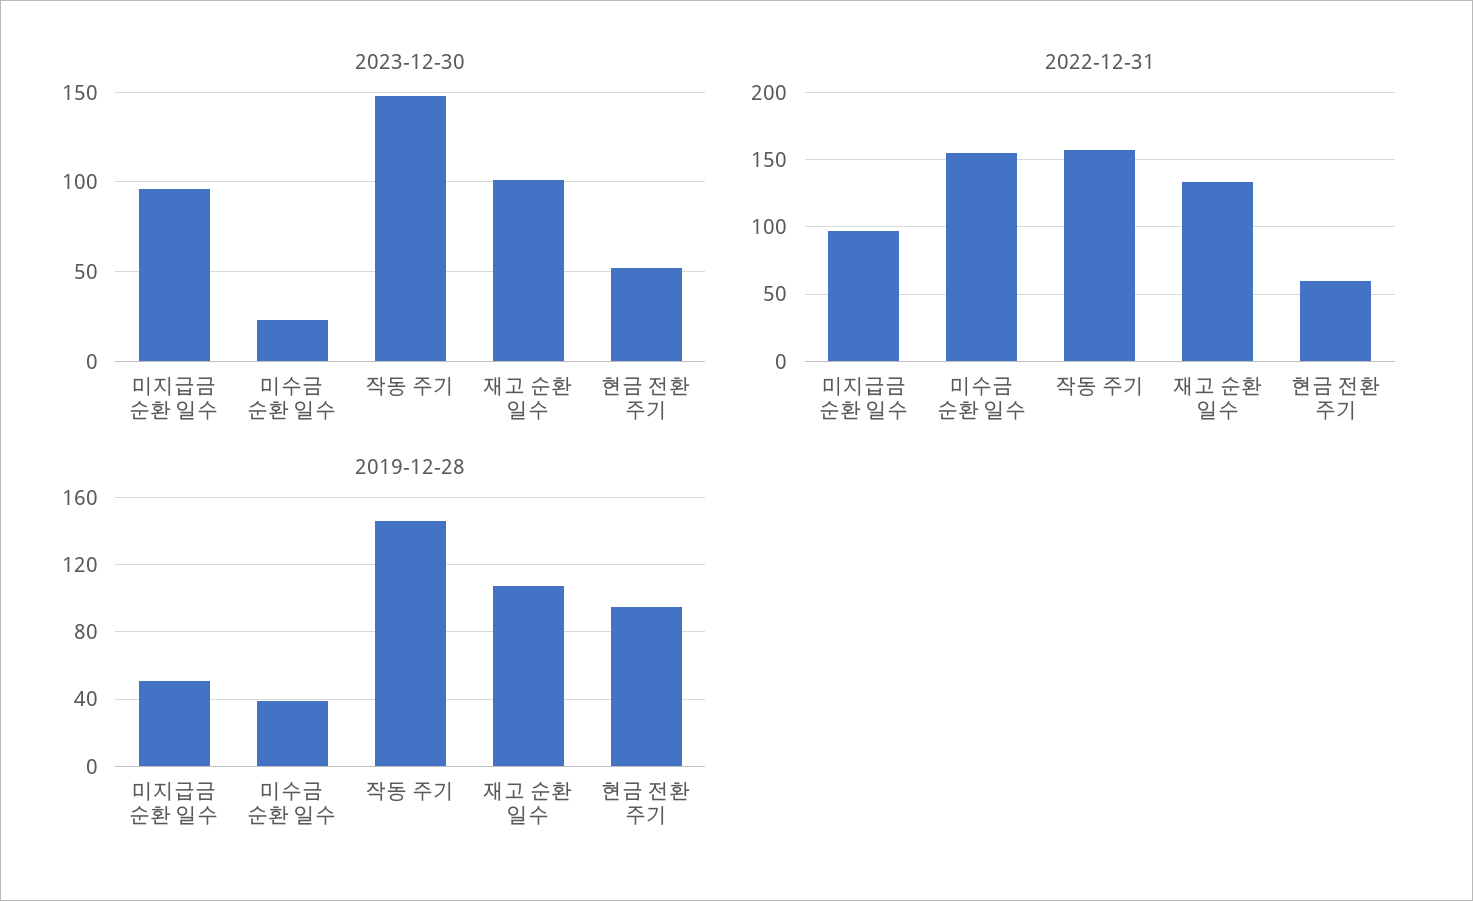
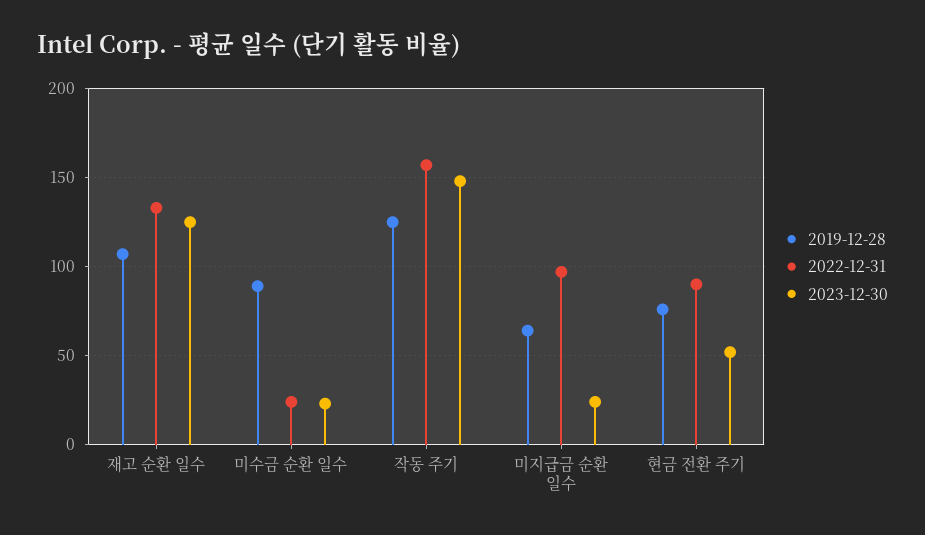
  {
    "2023-12-30": {
-     "미지급금 순환 일수": 95,
+     "미지급금 순환 일수": 25,
      "미수금 순환 일수": 25,
      "작동 주기": 150,
-     "재고 순환 일수": 100,
+     "재고 순환 일수": 125,
      "현금 전환 주기": 50
    },
    "2022-12-31": {
      "미지급금 순환 일수": 95,
-     "미수금 순환 일수": 155,
+     "미수금 순환 일수": 25,
      "작동 주기": 155,
      "재고 순환 일수": 135,
-     "현금 전환 주기": 60
+     "현금 전환 주기": 90
    },
    "2019-12-28": {
-     "미지급금 순환 일수": 50,
+     "미지급금 순환 일수": 65,
-     "미수금 순환 일수": 40,
+     "미수금 순환 일수": 90,
-     "작동 주기": 145,
+     "작동 주기": 125,
      "재고 순환 일수": 105,
-     "현금 전환 주기": 95
+     "현금 전환 주기": 75
    }
  }

